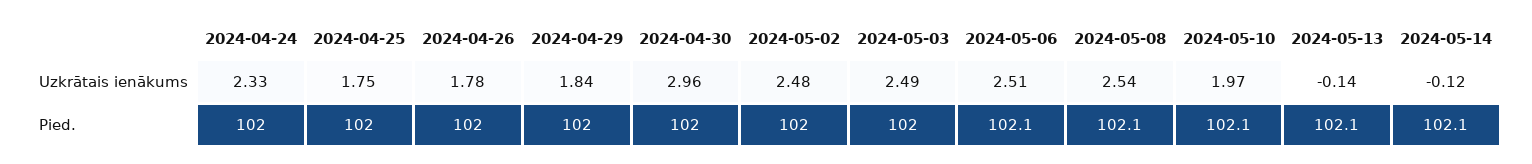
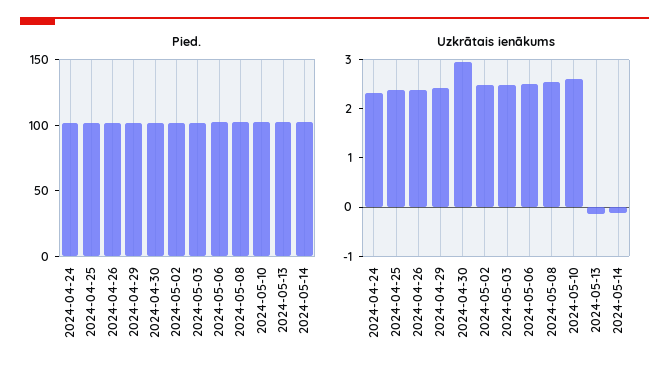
  {
    "Uzkrātais ienākums": {
      "2024-04-24": 2.33,
-     "2024-04-25": 1.75,
+     "2024-04-25": 2.4,
-     "2024-04-26": 1.78,
+     "2024-04-26": 2.4,
-     "2024-04-29": 1.84,
+     "2024-04-29": 2.4,
      "2024-04-30": 2.96,
      "2024-05-02": 2.48,
      "2024-05-03": 2.49,
      "2024-05-06": 2.51,
      "2024-05-08": 2.54,
-     "2024-05-10": 1.97,
+     "2024-05-10": 2.6,
      "2024-05-13": -0.14,
      "2024-05-14": -0.12
    },
    "Pied.": {
      "2024-04-24": 102,
      "2024-04-25": 102,
      "2024-04-26": 102,
      "2024-04-29": 102,
      "2024-04-30": 102,
      "2024-05-02": 102,
      "2024-05-03": 102,
      "2024-05-06": 102.1,
      "2024-05-08": 102.1,
      "2024-05-10": 102.1,
      "2024-05-13": 102.1,
      "2024-05-14": 102.1
    }
  }

